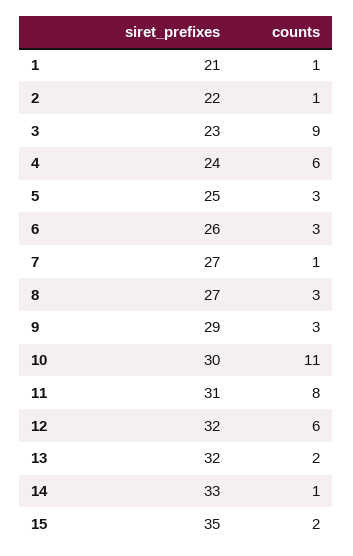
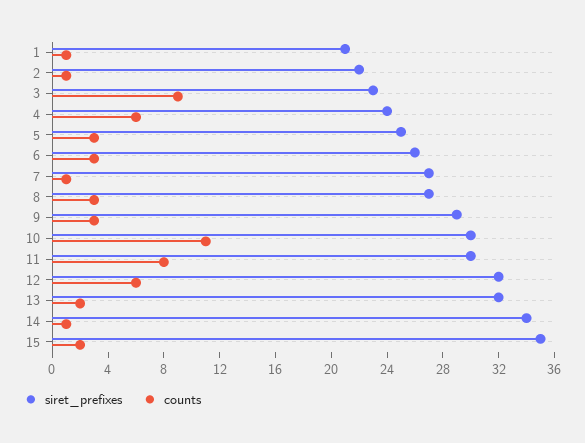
  {
    "siret_prefixes": {
      "1": 21,
      "2": 22,
      "3": 23,
      "4": 24,
      "5": 25,
      "6": 26,
      "7": 27,
      "8": 27,
      "9": 29,
      "10": 30,
-     "11": 31,
+     "11": 30,
      "12": 32,
      "13": 32,
-     "14": 33,
+     "14": 34,
      "15": 35
    },
    "counts": {
      "1": 1,
      "2": 1,
      "3": 9,
      "4": 6,
      "5": 3,
      "6": 3,
      "7": 1,
      "8": 3,
      "9": 3,
      "10": 11,
      "11": 8,
      "12": 6,
      "13": 2,
      "14": 1,
      "15": 2
    }
  }

